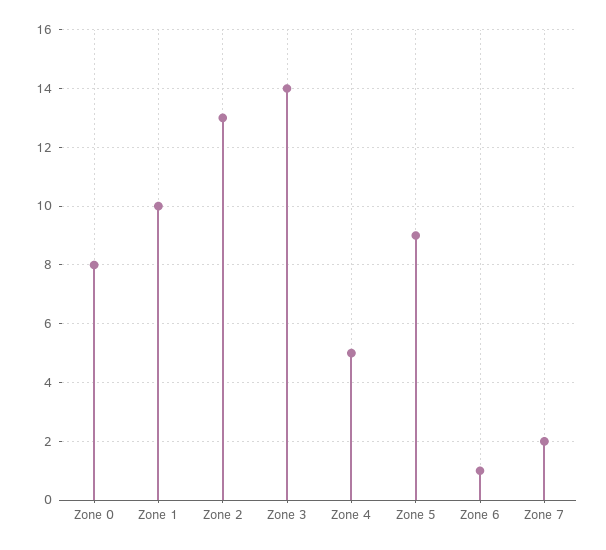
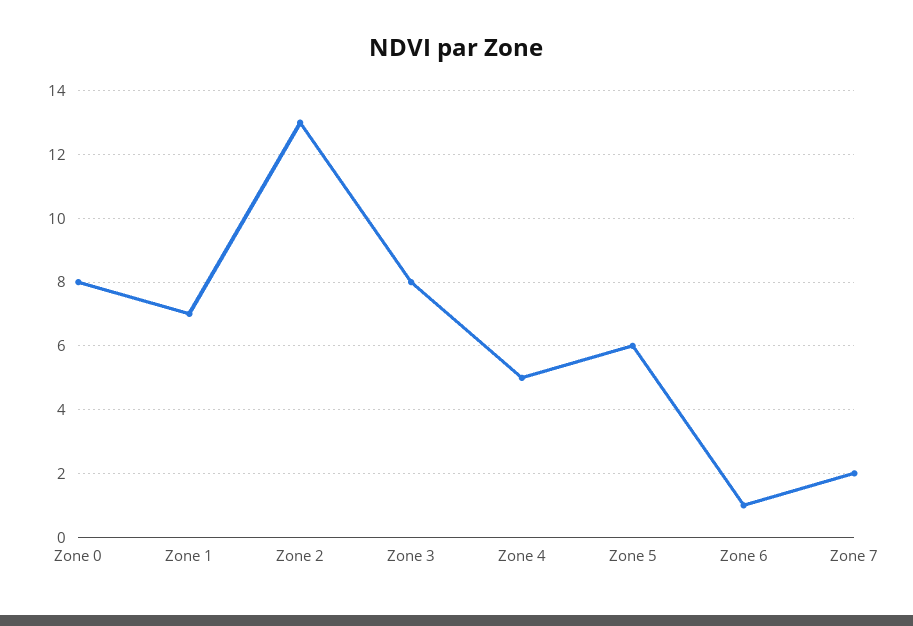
  {
    "Zone 0": 8,
-   "Zone 1": 10,
+   "Zone 1": 7,
    "Zone 2": 13,
-   "Zone 3": 14,
+   "Zone 3": 8,
    "Zone 4": 5,
-   "Zone 5": 9,
+   "Zone 5": 6,
    "Zone 6": 1,
    "Zone 7": 2
  }

